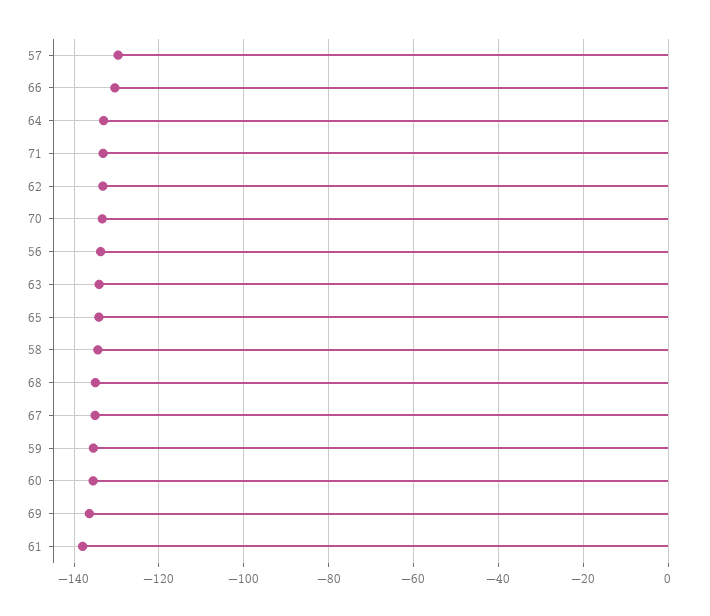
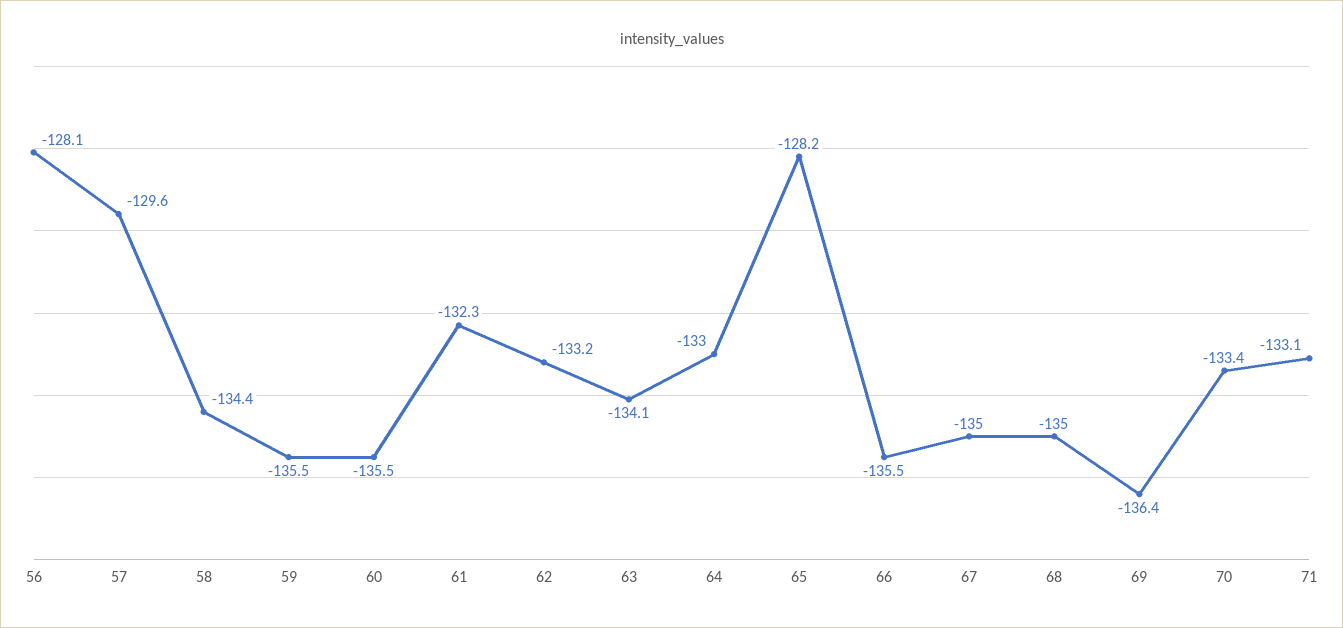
  {
    "57": -129.6,
-   "66": -130,
+   "66": -135.5,
    "64": -133,
    "71": -133.1,
    "62": -133.2,
    "70": -133.4,
-   "56": -134,
+   "56": -128.1,
    "63": -134.1,
-   "65": -134,
+   "65": -128.2,
    "58": -134.4,
    "68": -135,
    "67": -135,
    "59": -135.5,
    "60": -135.5,
    "69": -136.4,
-   "61": -138
+   "61": -132.3
  }

